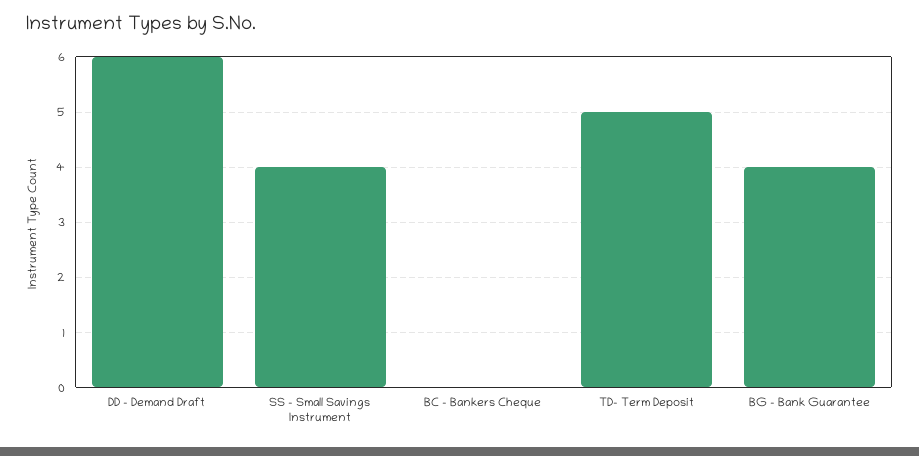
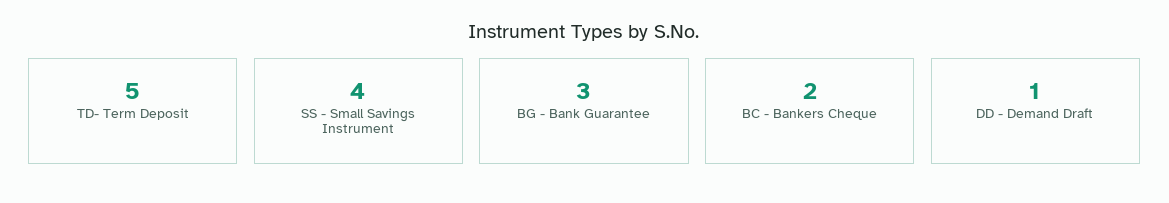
  {
-   "DD - Demand Draft": 6,
+   "DD - Demand Draft": 1,
    "SS - Small Savings Instrument": 4,
-   "BC - Bankers Cheque": 0,
+   "BC - Bankers Cheque": 2,
    "TD- Term Deposit": 5,
-   "BG - Bank Guarantee": 4
+   "BG - Bank Guarantee": 3
  }

